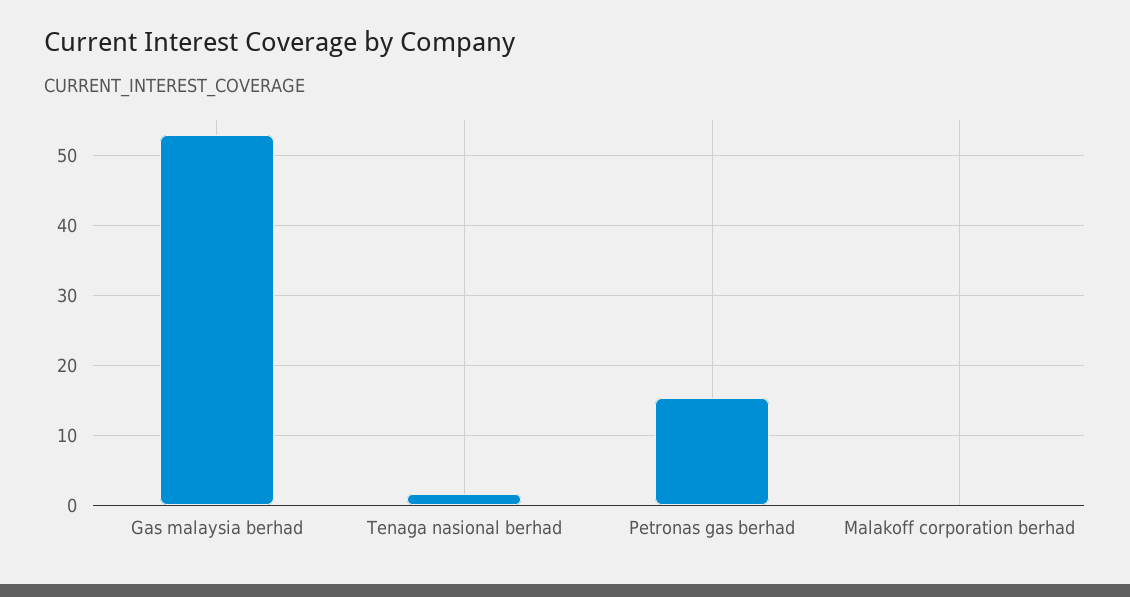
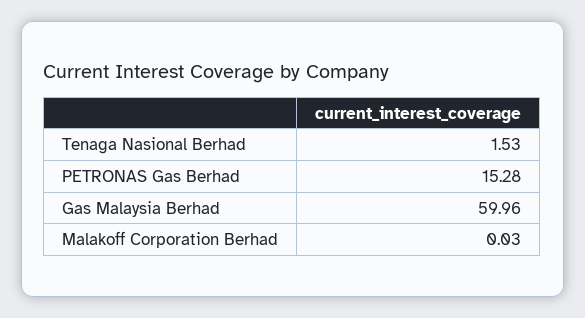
  {
-   "Gas malaysia berhad": 53,
+   "Gas malaysia berhad": 59.96,
    "Tenaga nasional berhad": 1.53,
    "Petronas gas berhad": 15.28,
    "Malakoff corporation berhad": 0.03
  }

